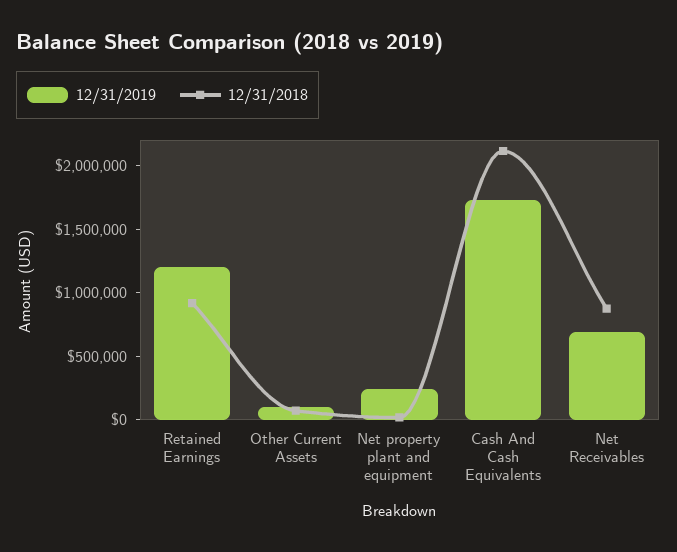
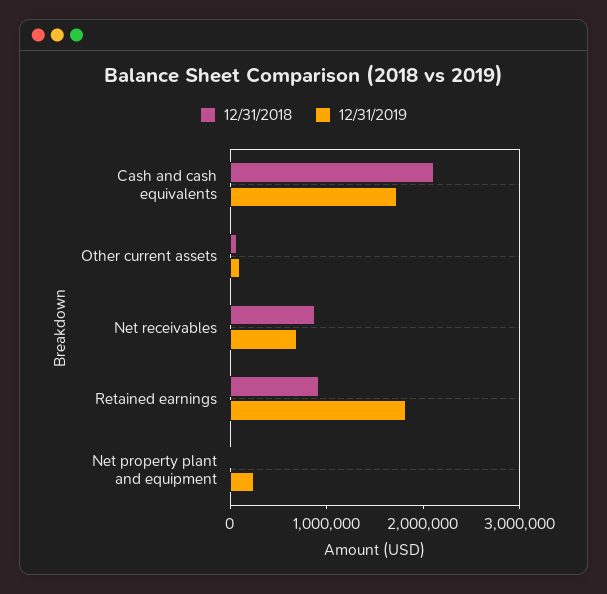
  {
    "12/31/2019": {
-     "Retained Earnings": 1200000,
+     "Retained Earnings": 1800000,
      "Other Current Assets": 100000,
      "Net property plant and equipment": 200000,
      "Cash And Cash Equivalents": 1700000,
      "Net Receivables": 700000
    },
    "12/31/2018": {
      "Retained Earnings": 900000,
      "Other Current Assets": 100000,
      "Net property plant and equipment": 0,
      "Cash And Cash Equivalents": 2100000,
      "Net Receivables": 900000
    }
  }

